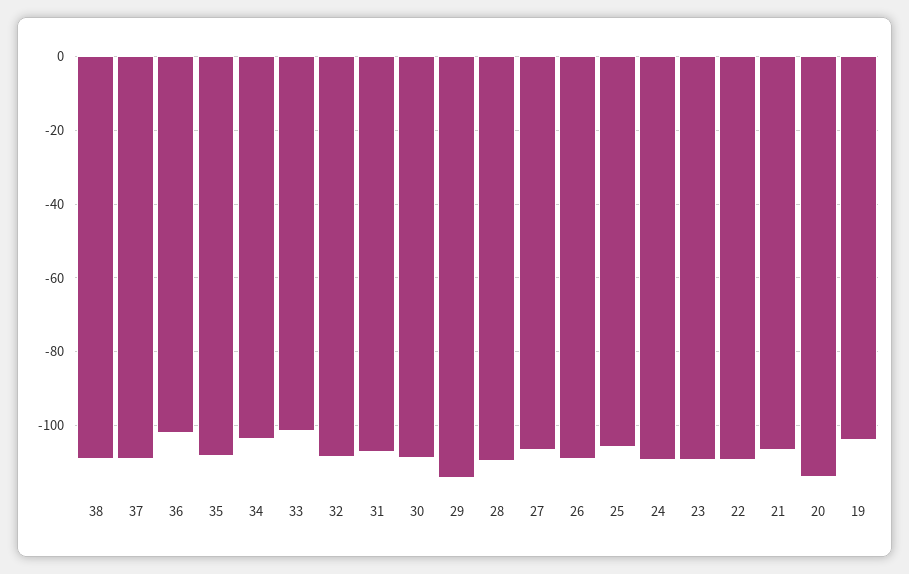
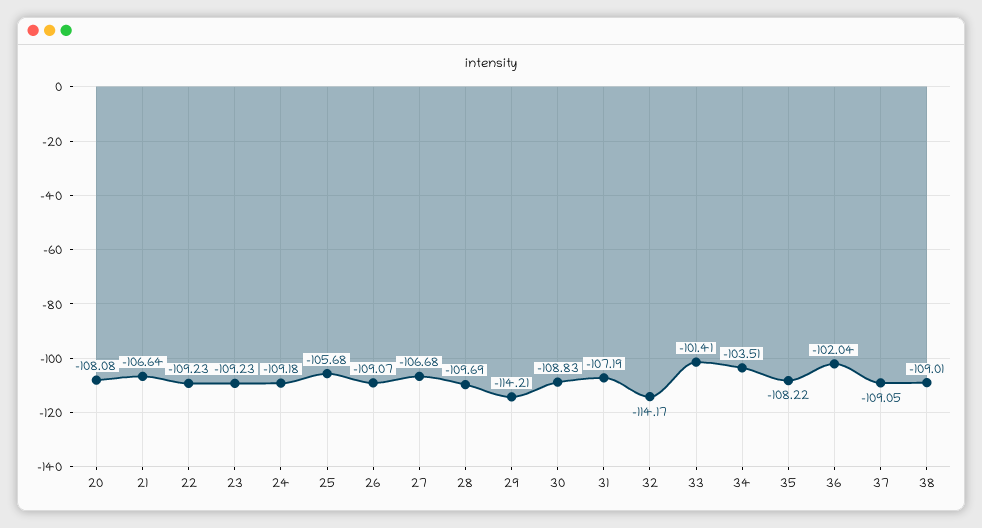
  {
    "38": -109.01,
    "37": -109.05,
    "36": -102.04,
    "35": -108.22,
    "34": -103.51,
    "33": -101.41,
-   "32": -108,
+   "32": -114.17,
    "31": -107.19,
    "30": -108.83,
    "29": -114.21,
    "28": -109.69,
    "27": -106.68,
    "26": -109.07,
    "25": -105.68,
    "24": -109.18,
    "23": -109.23,
    "22": -109.23,
    "21": -106.64,
-   "20": -114,
+   "20": -108.08
-   "19": -104
  }

